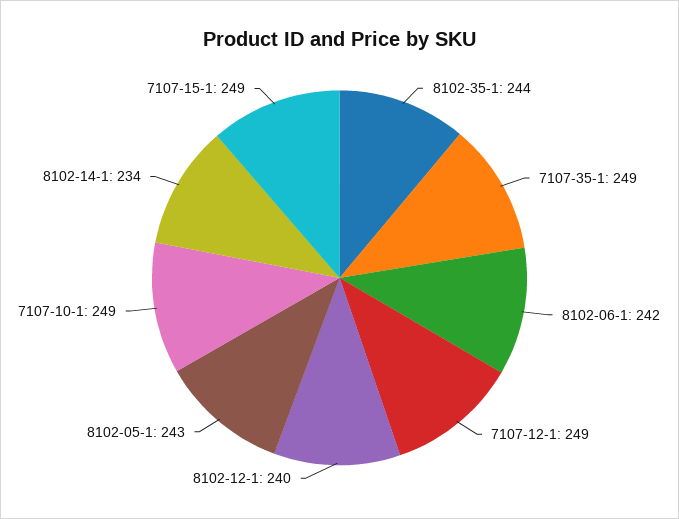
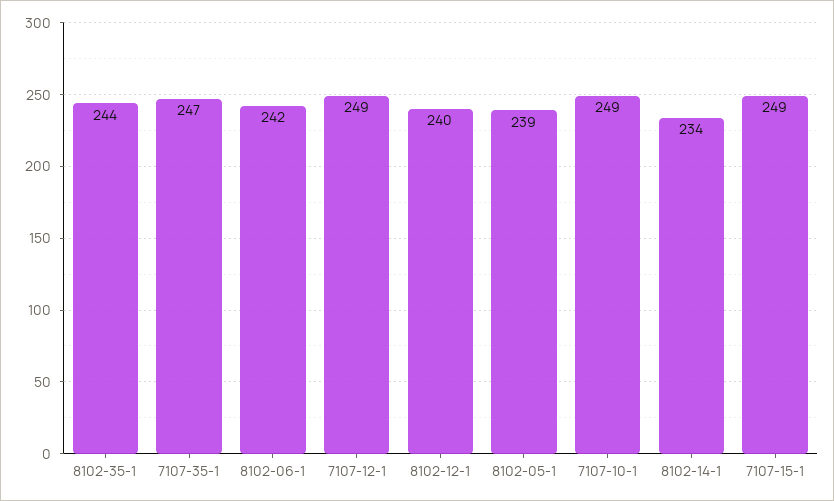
  {
    "8102-35-1": 244,
-   "7107-35-1": 249,
+   "7107-35-1": 247,
    "8102-06-1": 242,
    "7107-12-1": 249,
    "8102-12-1": 240,
-   "8102-05-1": 243,
+   "8102-05-1": 239,
    "7107-10-1": 249,
    "8102-14-1": 234,
    "7107-15-1": 249
  }

